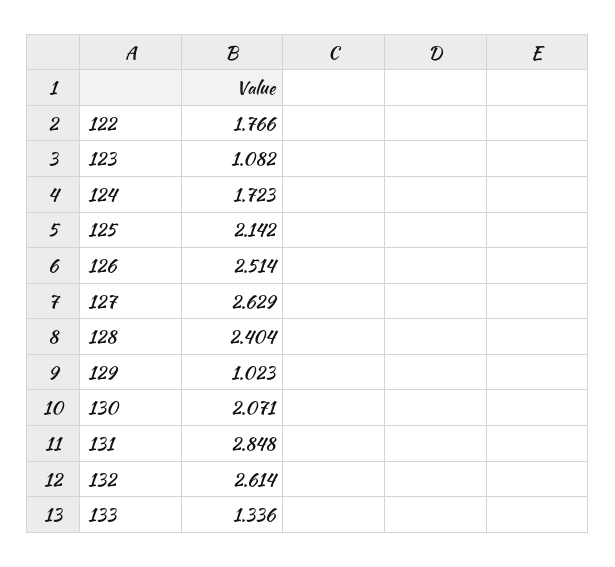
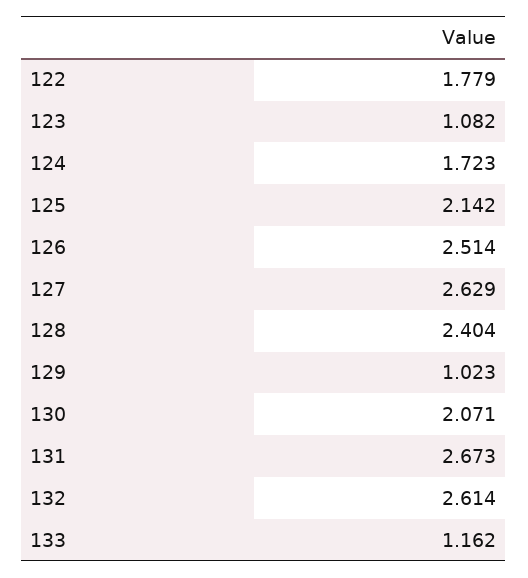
  {
-   "122": 1.766,
+   "122": 1.779,
    "123": 1.082,
    "124": 1.723,
    "125": 2.142,
    "126": 2.514,
    "127": 2.629,
    "128": 2.404,
    "129": 1.023,
    "130": 2.071,
-   "131": 2.848,
+   "131": 2.673,
    "132": 2.614,
-   "133": 1.336
+   "133": 1.162
  }

